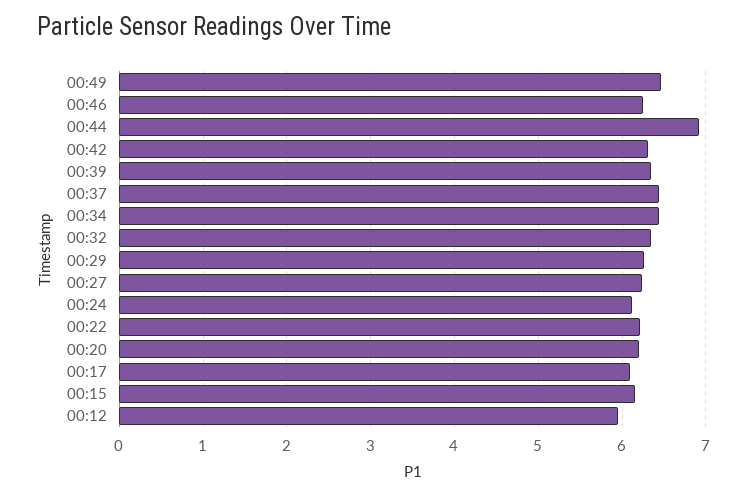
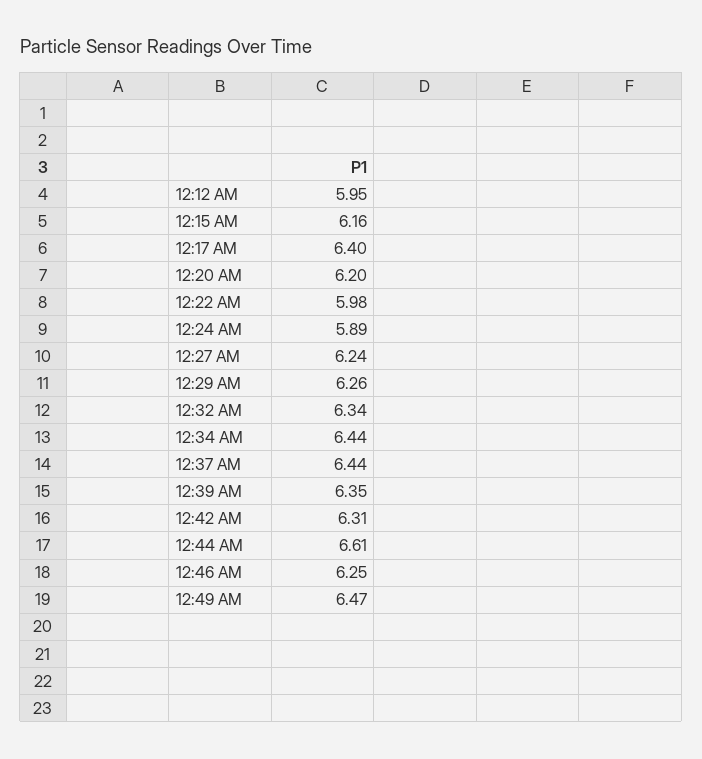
  {
    "00:49": 6.47,
    "00:46": 6.25,
-   "00:44": 6.9,
+   "00:44": 6.61,
    "00:42": 6.31,
    "00:39": 6.35,
    "00:37": 6.44,
    "00:34": 6.44,
    "00:32": 6.34,
    "00:29": 6.26,
    "00:27": 6.24,
-   "00:24": 6.1,
+   "00:24": 5.89,
-   "00:22": 6.2,
+   "00:22": 5.98,
    "00:20": 6.2,
-   "00:17": 6.1,
+   "00:17": 6.4,
    "00:15": 6.16,
    "00:12": 5.95
  }

